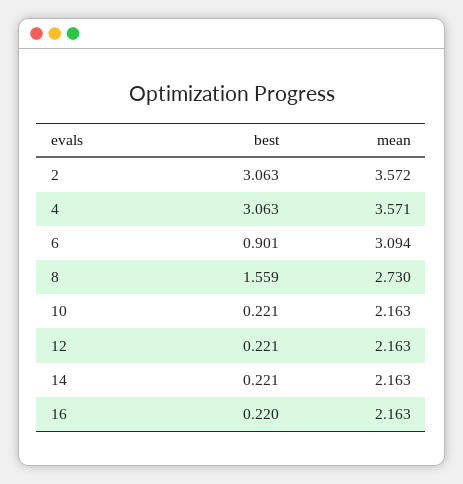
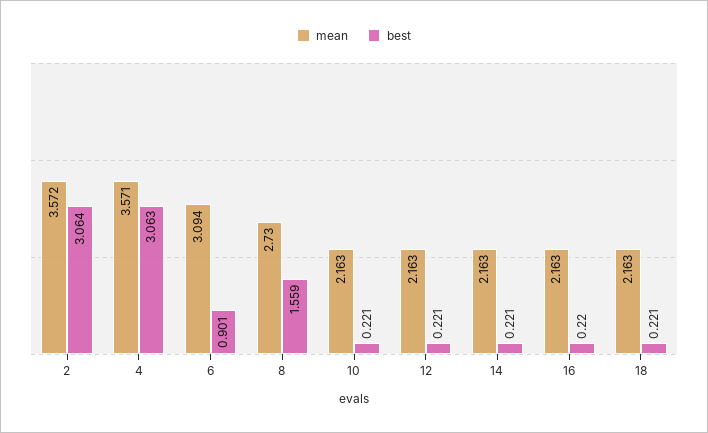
  {
    "best": {
-     "2": 3.063,
+     "2": 3.064,
      "4": 3.063,
      "6": 0.901,
      "8": 1.559,
      "10": 0.221,
      "12": 0.221,
      "14": 0.221,
-     "16": 0.22
+     "16": 0.22,
+     "18": 0.221
    },
    "mean": {
      "2": 3.572,
      "4": 3.571,
      "6": 3.094,
      "8": 2.73,
      "10": 2.163,
      "12": 2.163,
      "14": 2.163,
-     "16": 2.163
+     "16": 2.163,
+     "18": 2.163
    }
  }

